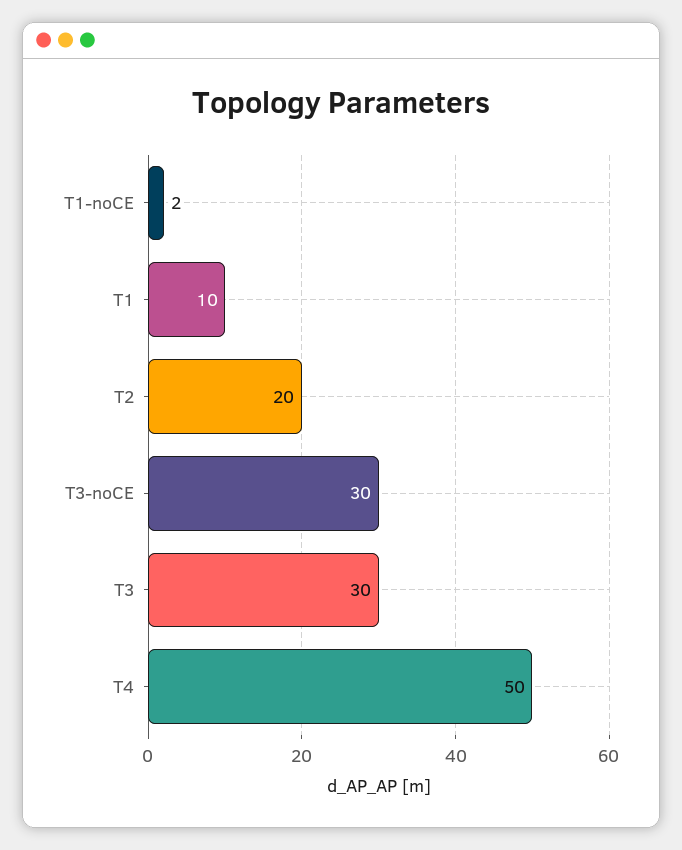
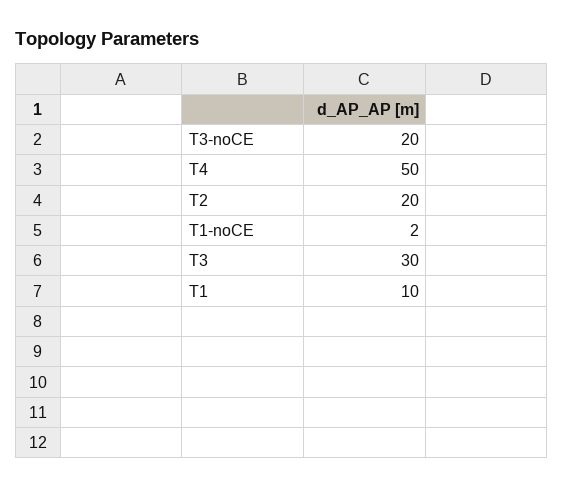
  {
    "T1-noCE": 2,
    "T1": 10,
    "T2": 20,
-   "T3-noCE": 30,
+   "T3-noCE": 20,
    "T3": 30,
    "T4": 50
  }

